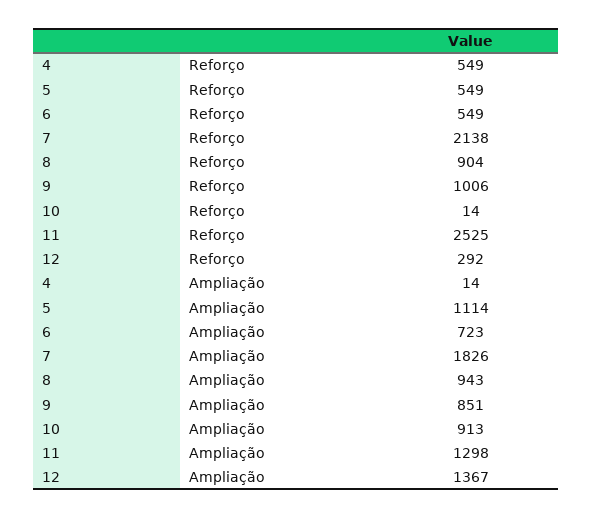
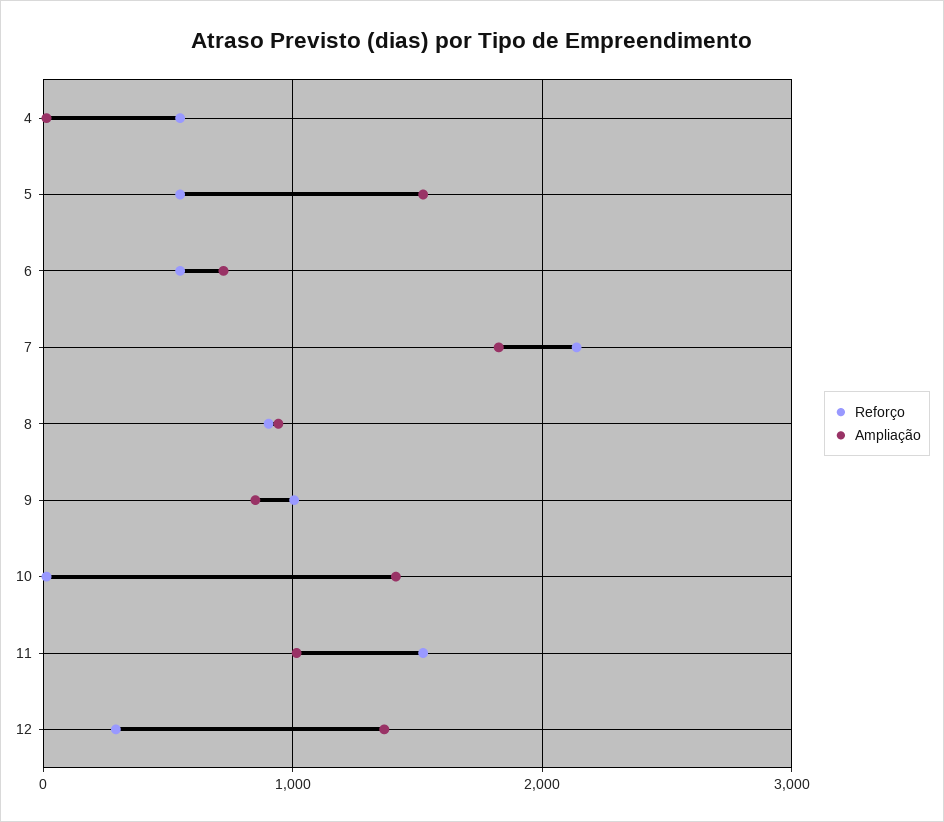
  {
    "Reforço": {
      "4": 549,
      "5": 549,
      "6": 549,
      "7": 2138,
      "8": 904,
      "9": 1006,
      "10": 14,
-     "11": 2525,
+     "11": 1500,
      "12": 292
    },
    "Ampliação": {
      "4": 14,
-     "5": 1114,
+     "5": 1500,
      "6": 723,
      "7": 1826,
      "8": 943,
      "9": 851,
-     "10": 913,
+     "10": 1400,
-     "11": 1298,
+     "11": 1000,
      "12": 1367
    }
  }

